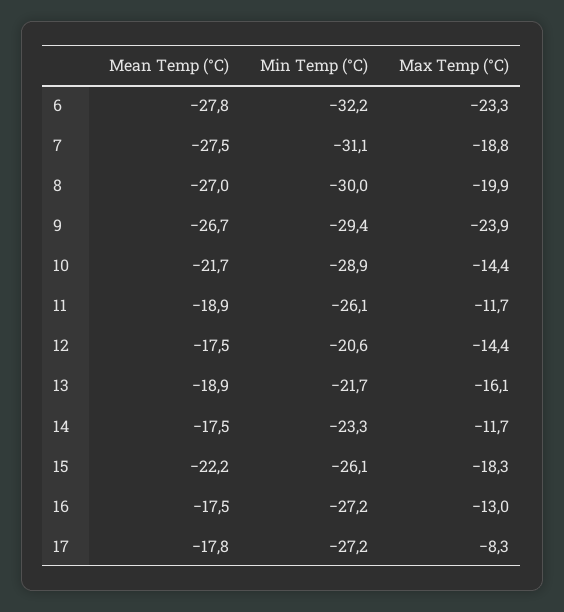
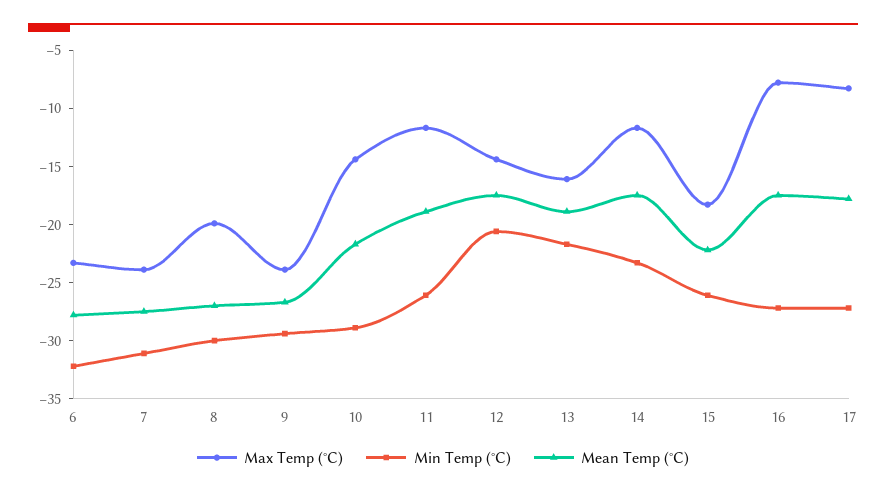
  {
    "Mean Temp (°C)": {
      "6": -27.8,
      "7": -27.5,
      "8": -27,
      "9": -26.7,
      "10": -21.7,
      "11": -18.9,
      "12": -17.5,
      "13": -18.9,
      "14": -17.5,
      "15": -22.2,
      "16": -17.5,
      "17": -17.8
    },
    "Min Temp (°C)": {
      "6": -32.2,
      "7": -31.1,
      "8": -30,
      "9": -29.4,
      "10": -28.9,
      "11": -26.1,
      "12": -20.6,
      "13": -21.7,
      "14": -23.3,
      "15": -26.1,
      "16": -27.2,
      "17": -27.2
    },
    "Max Temp (°C)": {
      "6": -23.3,
-     "7": -18.8,
+     "7": -24,
      "8": -19.9,
      "9": -23.9,
      "10": -14.4,
      "11": -11.7,
      "12": -14.4,
      "13": -16.1,
      "14": -11.7,
      "15": -18.3,
-     "16": -13,
+     "16": -8,
      "17": -8.3
    }
  }

